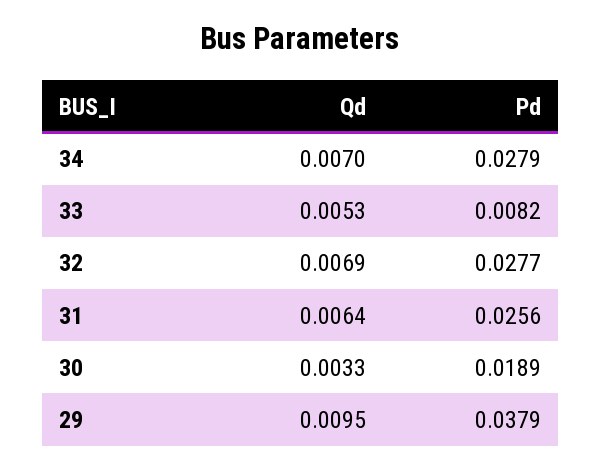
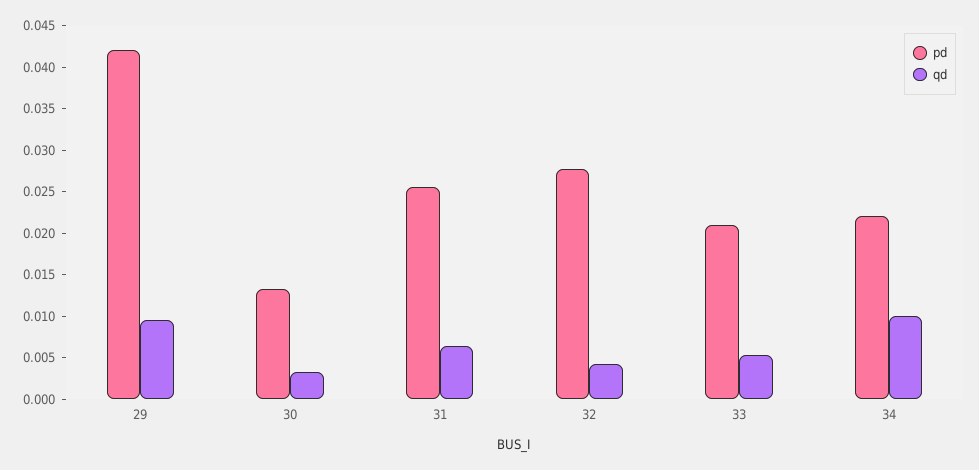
  {
    "Qd": {
-     "34": 0.007,
+     "34": 0.01,
      "33": 0.0053,
-     "32": 0.0069,
+     "32": 0.004,
      "31": 0.0064,
      "30": 0.0033,
      "29": 0.0095
    },
    "Pd": {
-     "34": 0.0279,
+     "34": 0.022,
-     "33": 0.0082,
+     "33": 0.021,
      "32": 0.0277,
      "31": 0.0256,
-     "30": 0.0189,
+     "30": 0.013,
-     "29": 0.0379
+     "29": 0.042
    }
  }

